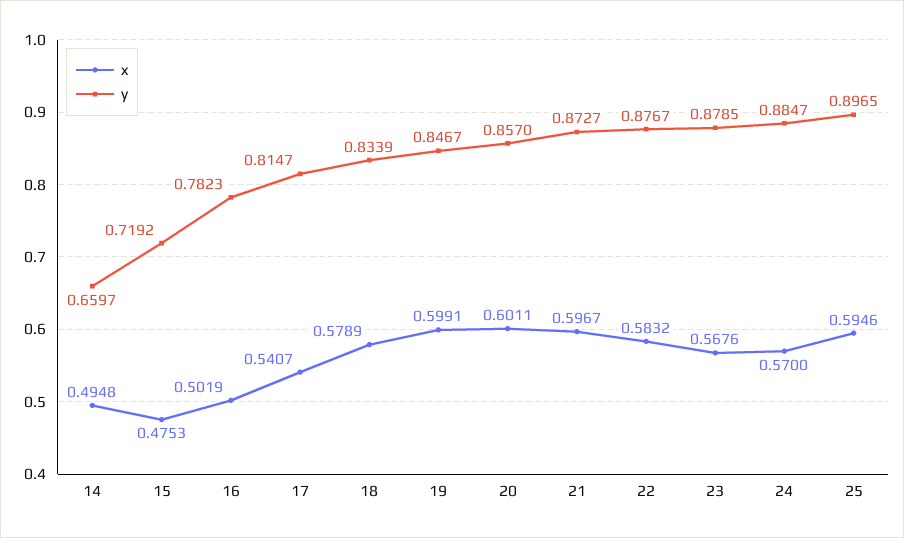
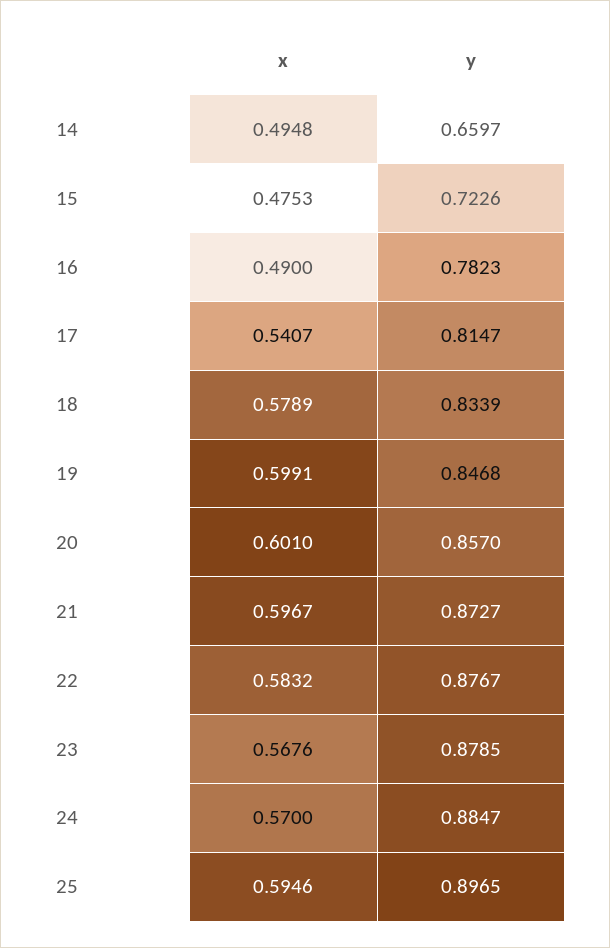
  {
    "x": {
      "14": 0.4948,
      "15": 0.4753,
-     "16": 0.5019,
+     "16": 0.49,
      "17": 0.5407,
      "18": 0.5789,
      "19": 0.5991,
-     "20": 0.6011,
+     "20": 0.601,
      "21": 0.5967,
      "22": 0.5832,
      "23": 0.5676,
      "24": 0.57,
      "25": 0.5946
    },
    "y": {
      "14": 0.6597,
-     "15": 0.7192,
+     "15": 0.7226,
      "16": 0.7823,
      "17": 0.8147,
      "18": 0.8339,
-     "19": 0.8467,
+     "19": 0.8468,
      "20": 0.857,
      "21": 0.8727,
      "22": 0.8767,
      "23": 0.8785,
      "24": 0.8847,
      "25": 0.8965
    }
  }

